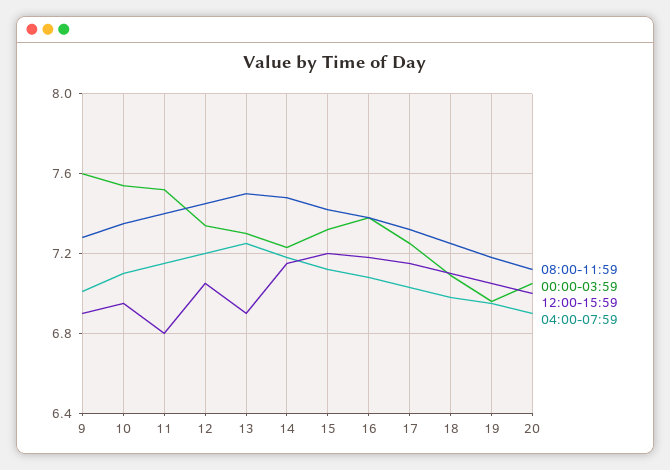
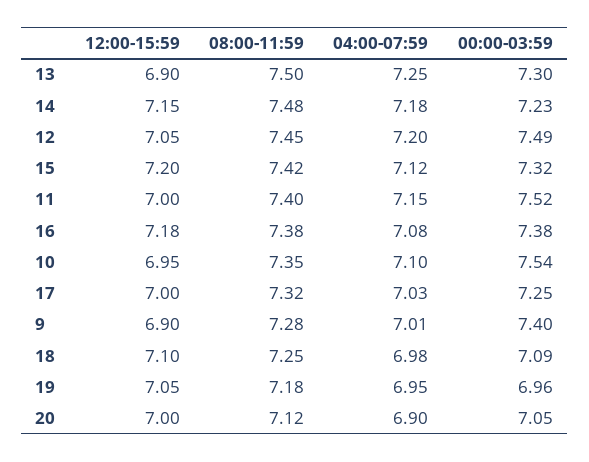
  {
    "08:00-11:59": {
      "9": 7.28,
      "10": 7.35,
      "11": 7.4,
      "12": 7.45,
      "13": 7.5,
      "14": 7.48,
      "15": 7.42,
      "16": 7.38,
      "17": 7.32,
      "18": 7.25,
      "19": 7.18,
      "20": 7.12
    },
    "00:00-03:59": {
-     "9": 7.6,
+     "9": 7.4,
      "10": 7.54,
      "11": 7.52,
-     "12": 7.35,
+     "12": 7.49,
      "13": 7.3,
      "14": 7.23,
      "15": 7.32,
      "16": 7.38,
      "17": 7.25,
      "18": 7.09,
      "19": 6.96,
      "20": 7.05
    },
    "12:00-15:59": {
      "9": 6.9,
      "10": 6.95,
-     "11": 6.8,
+     "11": 7,
      "12": 7.05,
      "13": 6.9,
      "14": 7.15,
      "15": 7.2,
      "16": 7.18,
-     "17": 7.15,
+     "17": 7,
      "18": 7.1,
      "19": 7.05,
      "20": 7
    },
    "04:00-07:59": {
      "9": 7.01,
      "10": 7.1,
      "11": 7.15,
      "12": 7.2,
      "13": 7.25,
      "14": 7.18,
      "15": 7.12,
      "16": 7.08,
      "17": 7.03,
      "18": 6.98,
      "19": 6.95,
      "20": 6.9
    }
  }

